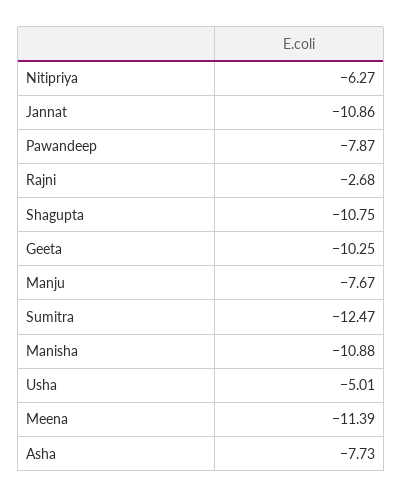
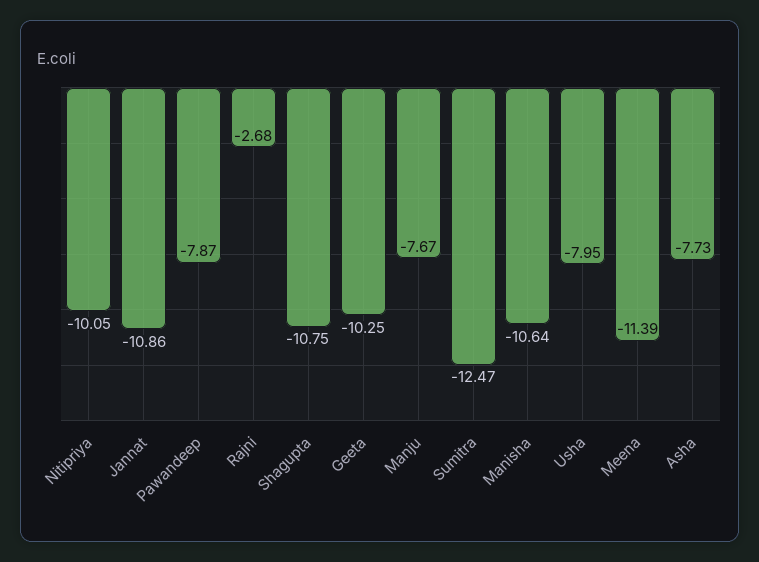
  {
-   "Nitipriya": -6.27,
+   "Nitipriya": -10.05,
    "Jannat": -10.86,
    "Pawandeep": -7.87,
    "Rajni": -2.68,
    "Shagupta": -10.75,
    "Geeta": -10.25,
    "Manju": -7.67,
    "Sumitra": -12.47,
-   "Manisha": -10.88,
+   "Manisha": -10.64,
-   "Usha": -5.01,
+   "Usha": -7.95,
    "Meena": -11.39,
    "Asha": -7.73
  }

